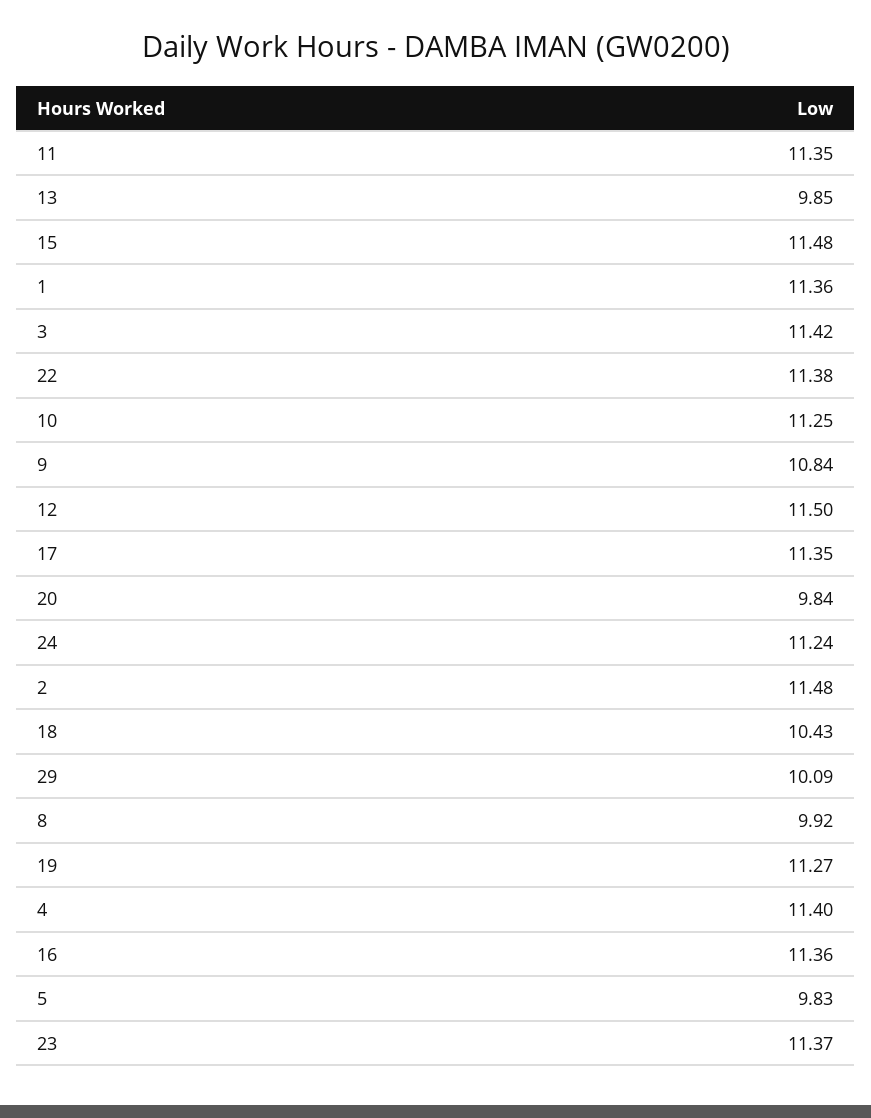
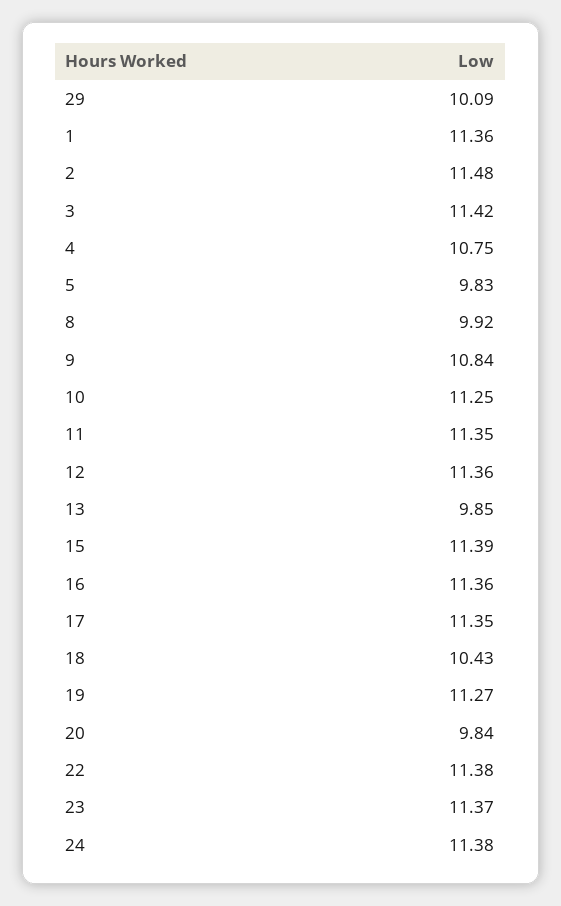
  {
    "11": 11.35,
    "13": 9.85,
-   "15": 11.48,
+   "15": 11.39,
    "1": 11.36,
    "3": 11.42,
    "22": 11.38,
    "10": 11.25,
    "9": 10.84,
-   "12": 11.5,
+   "12": 11.36,
    "17": 11.35,
    "20": 9.84,
-   "24": 11.24,
+   "24": 11.38,
    "2": 11.48,
    "18": 10.43,
    "29": 10.09,
    "8": 9.92,
    "19": 11.27,
-   "4": 11.4,
+   "4": 10.75,
    "16": 11.36,
    "5": 9.83,
    "23": 11.37
  }

